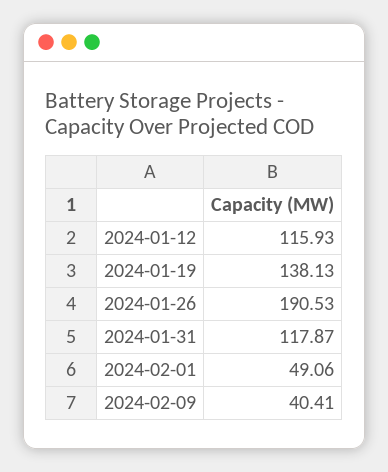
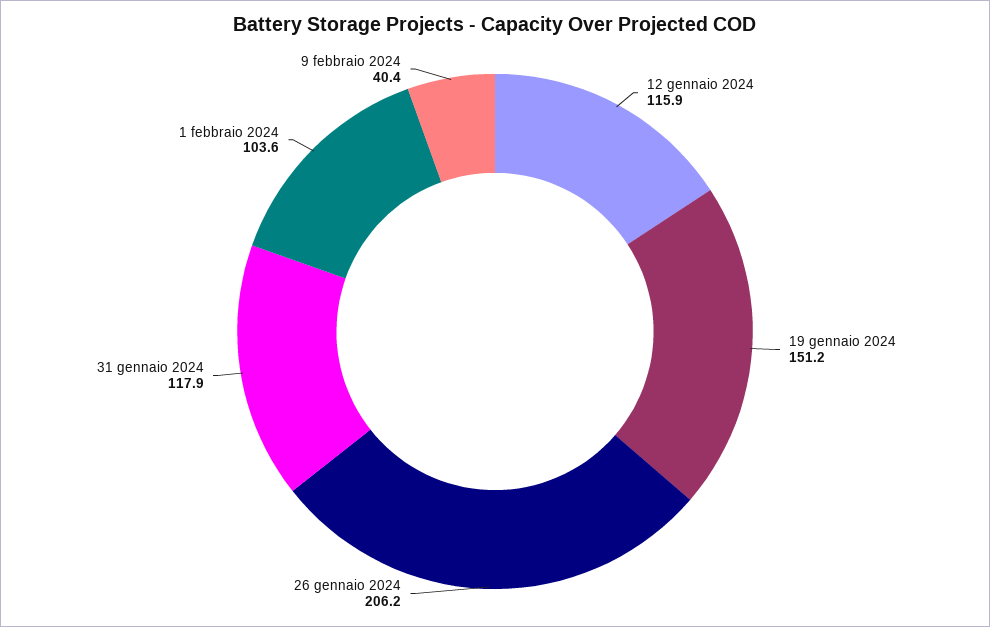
  {
    "2024-01-12": 115.93,
-   "2024-01-19": 138.13,
+   "2024-01-19": 151.2,
-   "2024-01-26": 190.53,
+   "2024-01-26": 206.2,
    "2024-01-31": 117.87,
-   "2024-02-01": 49.06,
+   "2024-02-01": 103.6,
    "2024-02-09": 40.41
  }

